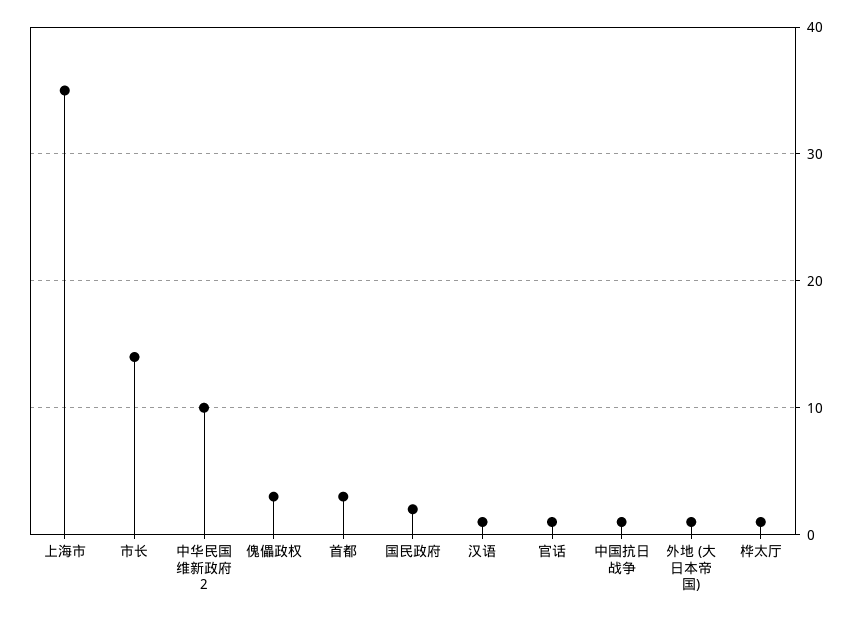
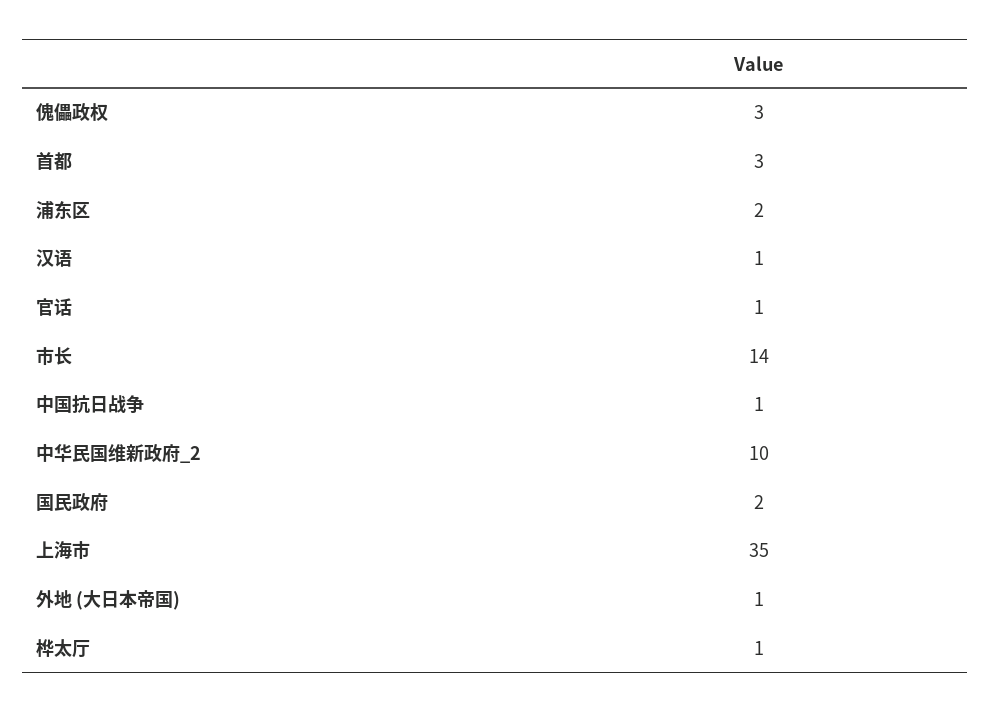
  {
    "上海市": 35,
    "市长": 14,
    "中华民国维新政府 2": 10,
    "傀儡政权": 3,
    "首都": 3,
    "国民政府": 2,
    "汉语": 1,
    "官话": 1,
    "中国抗日战争": 1,
    "外地 (大日本帝国)": 1,
-   "桦太厅": 1
+   "桦太厅": 1,
+   "浦东区": 2
  }

